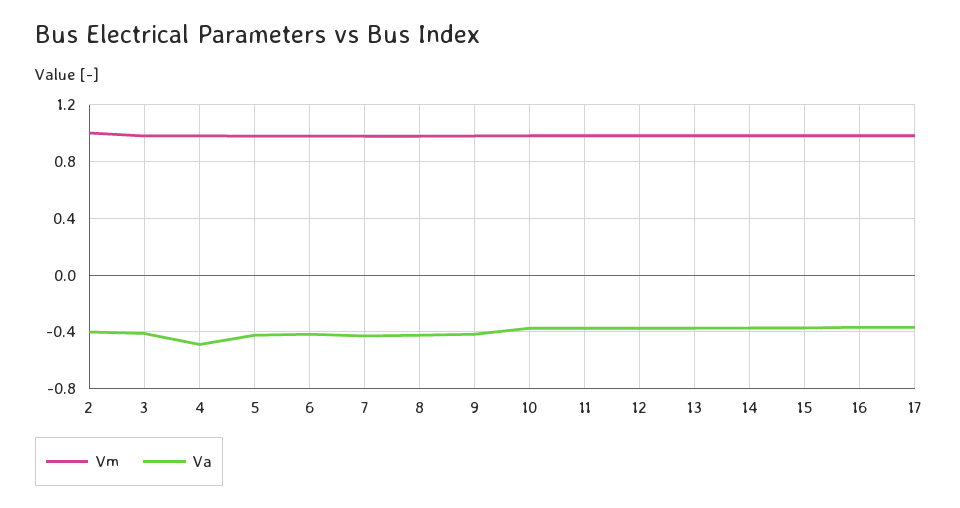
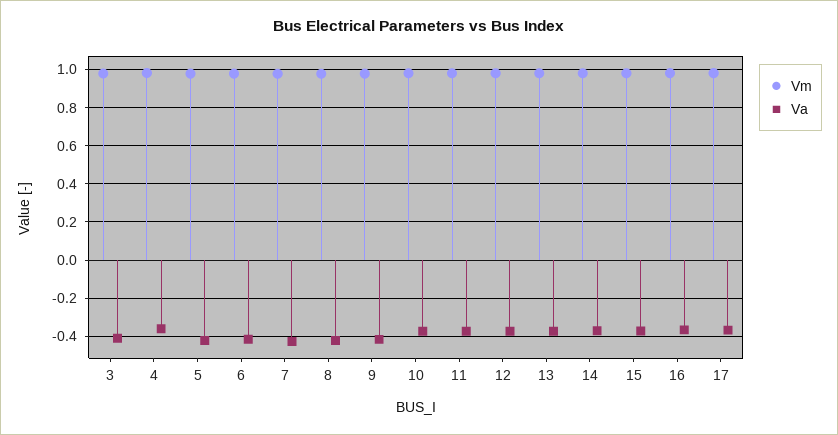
  {
    "Vm": {
-     "2": 1,
      "3": 1,
      "4": 1,
      "5": 1,
      "6": 1,
      "7": 1,
      "8": 1,
      "9": 1,
      "10": 1,
      "11": 1,
      "12": 1,
      "13": 1,
      "14": 1,
      "15": 1,
      "16": 1,
      "17": 1
    },
    "Va": {
-     "2": -0.4,
      "3": -0.4,
-     "4": -0.5,
+     "4": -0.35,
      "5": -0.4,
      "6": -0.4,
      "7": -0.45,
      "8": -0.4,
      "9": -0.4,
      "10": -0.35,
      "11": -0.35,
      "12": -0.35,
      "13": -0.35,
      "14": -0.35,
      "15": -0.35,
      "16": -0.35,
      "17": -0.35
    }
  }

